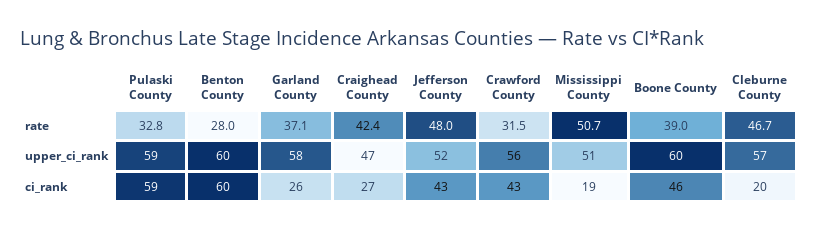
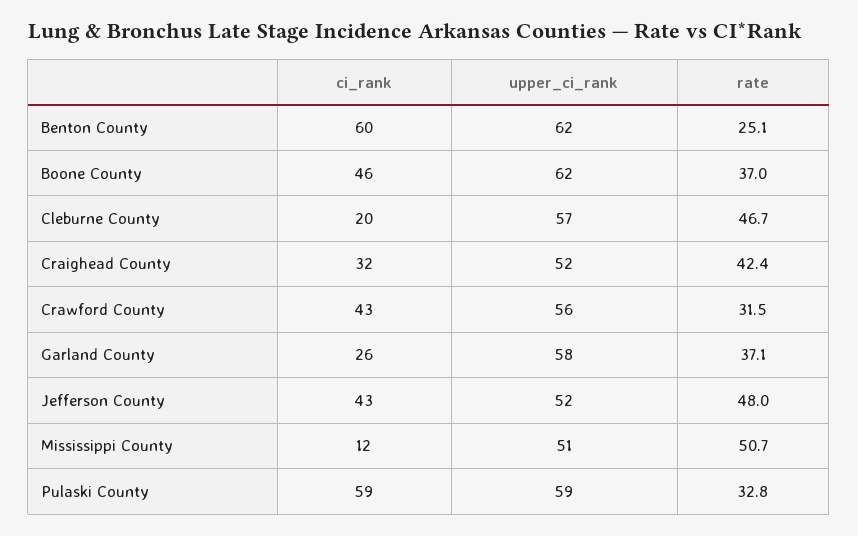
  {
    "Pulaski County": {
      "rate": 32.8,
      "upper_ci_rank": 59,
      "ci_rank": 59
    },
    "Benton County": {
-     "rate": 28,
+     "rate": 25.1,
-     "upper_ci_rank": 60,
+     "upper_ci_rank": 62,
      "ci_rank": 60
    },
    "Garland County": {
      "rate": 37.1,
      "upper_ci_rank": 58,
      "ci_rank": 26
    },
    "Craighead County": {
      "rate": 42.4,
-     "upper_ci_rank": 47,
+     "upper_ci_rank": 52,
-     "ci_rank": 27
+     "ci_rank": 32
    },
    "Jefferson County": {
      "rate": 48,
      "upper_ci_rank": 52,
      "ci_rank": 43
    },
    "Crawford County": {
      "rate": 31.5,
      "upper_ci_rank": 56,
      "ci_rank": 43
    },
    "Mississippi County": {
      "rate": 50.7,
      "upper_ci_rank": 51,
-     "ci_rank": 19
+     "ci_rank": 12
    },
    "Boone County": {
-     "rate": 39,
+     "rate": 37,
-     "upper_ci_rank": 60,
+     "upper_ci_rank": 62,
      "ci_rank": 46
    },
    "Cleburne County": {
      "rate": 46.7,
      "upper_ci_rank": 57,
      "ci_rank": 20
    }
  }

